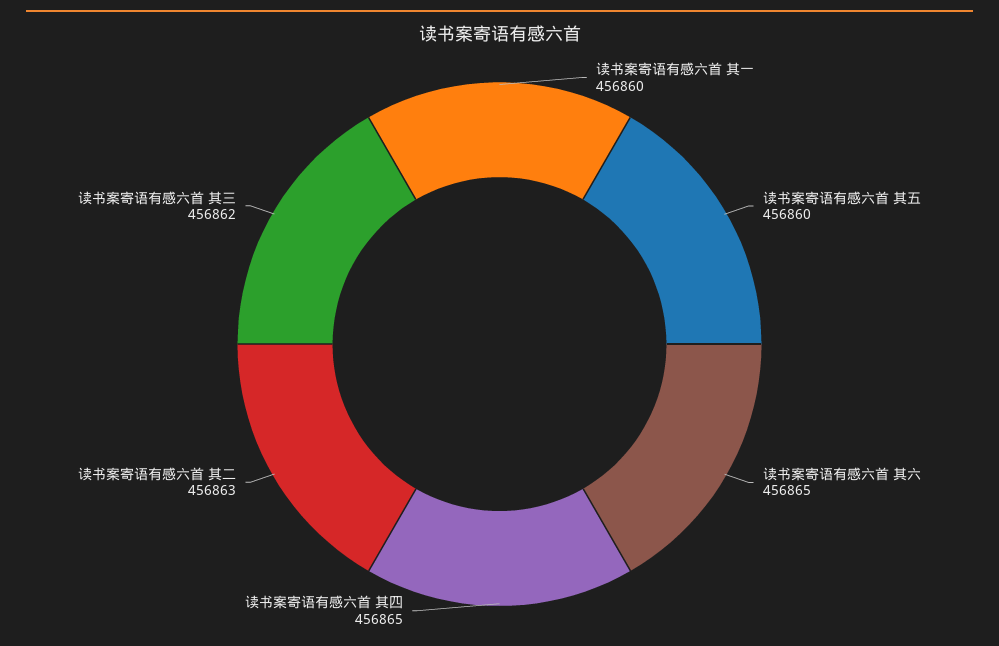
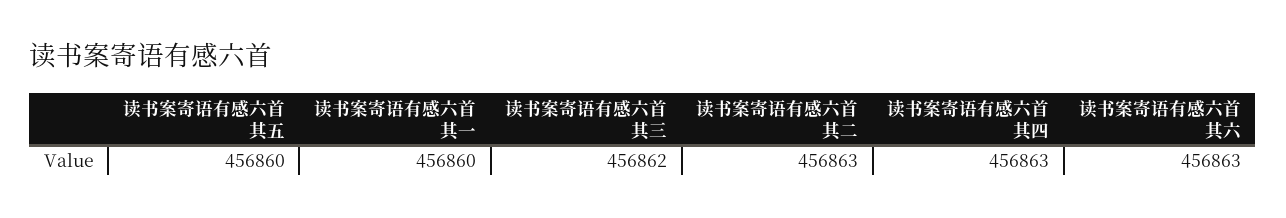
  {
    "读书案寄语有感六首 其一": 456860,
    "读书案寄语有感六首 其五": 456860,
-   "读书案寄语有感六首 其六": 456865,
+   "读书案寄语有感六首 其六": 456863,
-   "读书案寄语有感六首 其四": 456865,
+   "读书案寄语有感六首 其四": 456863,
    "读书案寄语有感六首 其二": 456863,
    "读书案寄语有感六首 其三": 456862
  }

